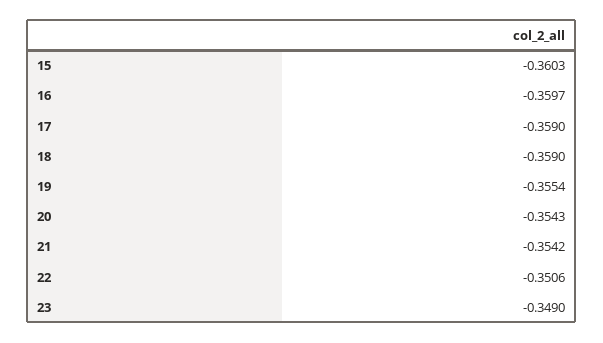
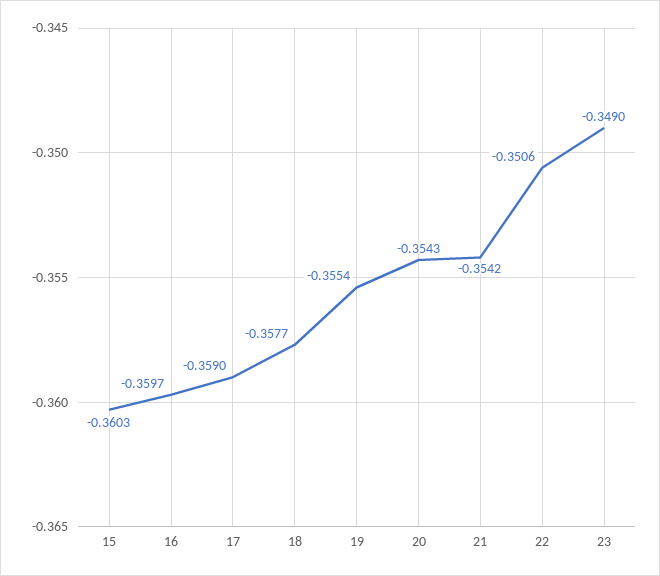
  {
    "15": -0.3603,
    "16": -0.3597,
    "17": -0.359,
-   "18": -0.359,
+   "18": -0.3577,
    "19": -0.3554,
    "20": -0.3543,
    "21": -0.3542,
    "22": -0.3506,
    "23": -0.349
  }

